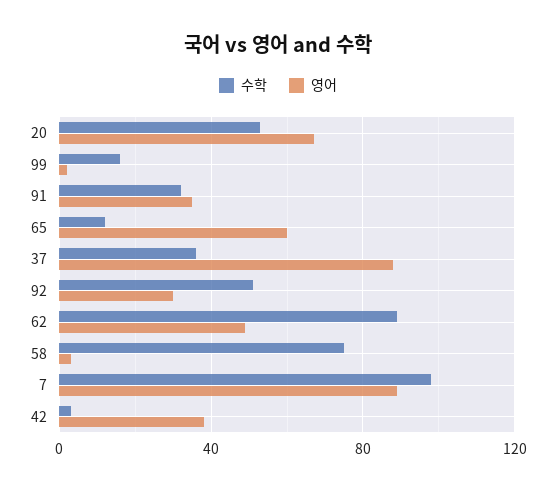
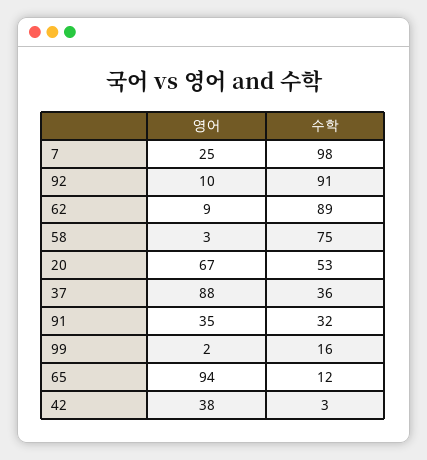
  {
    "수학": {
      "20": 53,
      "99": 16,
      "91": 32,
      "65": 12,
      "37": 36,
-     "92": 50,
+     "92": 91,
      "62": 89,
      "58": 75,
      "7": 98,
      "42": 3
    },
    "영어": {
      "20": 67,
      "99": 2,
      "91": 35,
-     "65": 60,
+     "65": 94,
      "37": 88,
-     "92": 30,
+     "92": 10,
-     "62": 50,
+     "62": 9,
      "58": 3,
-     "7": 90,
+     "7": 25,
      "42": 38
    }
  }

